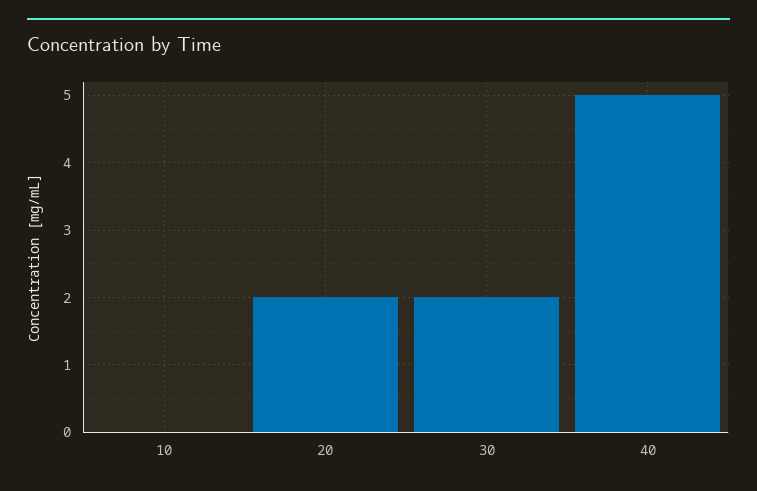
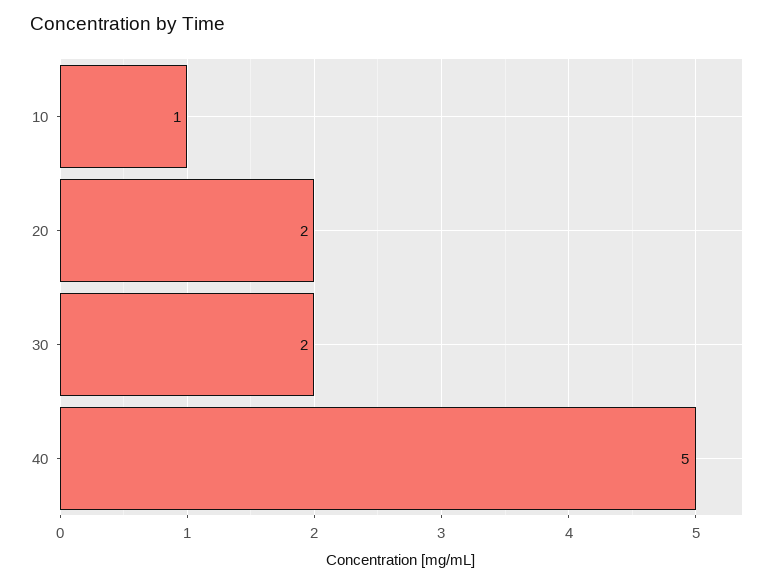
  {
-   "10": 0,
+   "10": 1,
    "20": 2,
    "30": 2,
    "40": 5
  }

